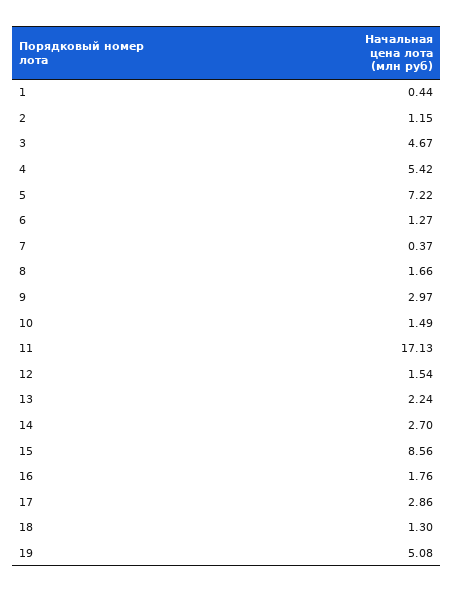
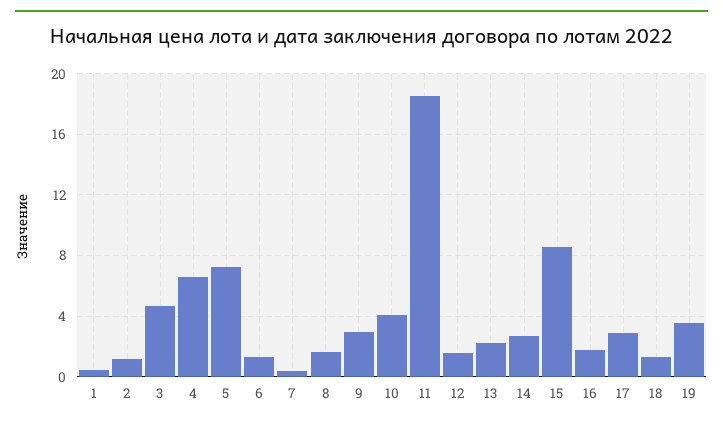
  {
    "1": 0.44,
    "2": 1.15,
    "3": 4.67,
-   "4": 5.42,
+   "4": 6.5,
    "5": 7.22,
    "6": 1.27,
    "7": 0.37,
    "8": 1.66,
    "9": 2.97,
-   "10": 1.49,
+   "10": 4,
-   "11": 17.13,
+   "11": 18.5,
    "12": 1.54,
    "13": 2.24,
    "14": 2.7,
    "15": 8.56,
    "16": 1.76,
    "17": 2.86,
    "18": 1.3,
-   "19": 5.08
+   "19": 3.5
  }

